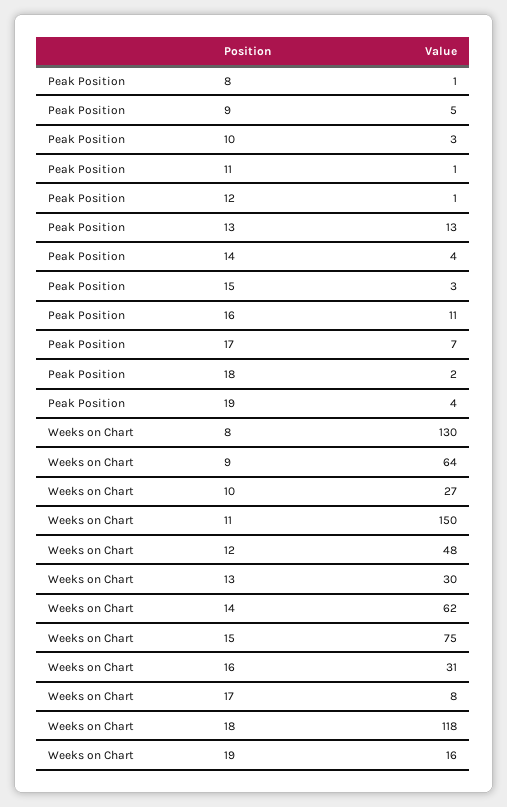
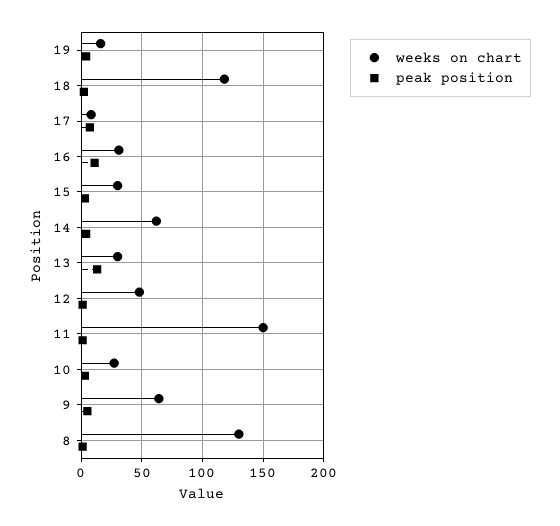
  {
    "Peak Position": {
      "8": 1,
      "9": 5,
      "10": 3,
      "11": 1,
      "12": 1,
      "13": 13,
      "14": 4,
      "15": 3,
      "16": 11,
      "17": 7,
      "18": 2,
      "19": 4
    },
    "Weeks on Chart": {
      "8": 130,
      "9": 64,
      "10": 27,
      "11": 150,
      "12": 48,
      "13": 30,
      "14": 62,
-     "15": 75,
+     "15": 30,
      "16": 31,
      "17": 8,
      "18": 118,
      "19": 16
    }
  }

